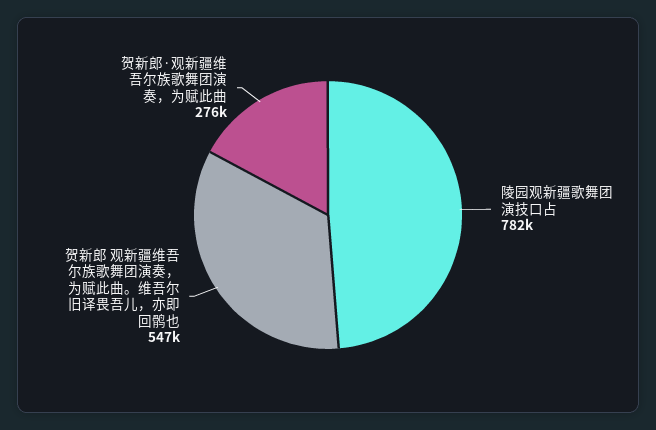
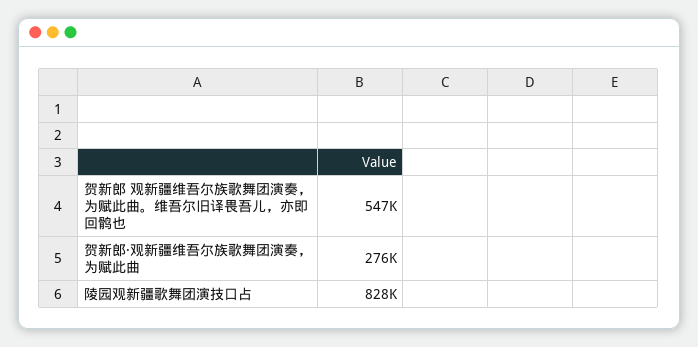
  {
-   "陵园观新疆歌舞团演技口占": 782000,
+   "陵园观新疆歌舞团演技口占": 828000,
    "贺新郎 观新疆维吾尔族歌舞团演奏，为赋此曲。维吾尔旧译畏吾儿，亦即回鹘也": 547000,
    "贺新郎·观新疆维吾尔族歌舞团演奏，为赋此曲": 276000
  }

